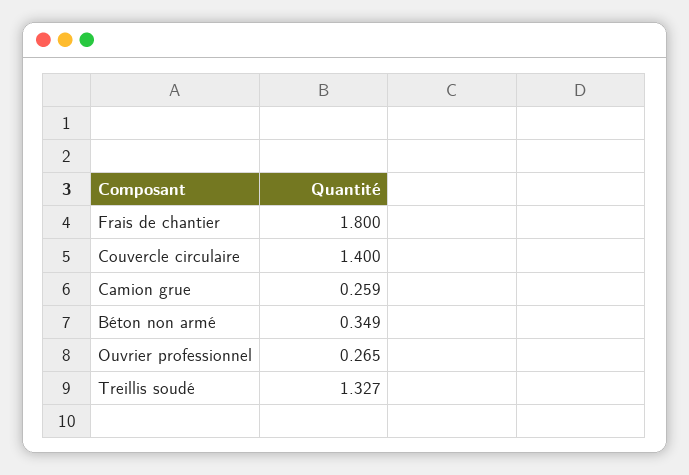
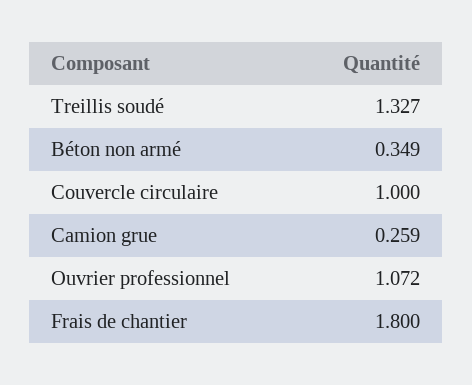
  {
    "Frais de chantier": 1.8,
-   "Couvercle circulaire": 1.4,
+   "Couvercle circulaire": 1,
    "Camion grue": 0.259,
    "Béton non armé": 0.349,
-   "Ouvrier professionnel": 0.265,
+   "Ouvrier professionnel": 1.072,
    "Treillis soudé": 1.327
  }

